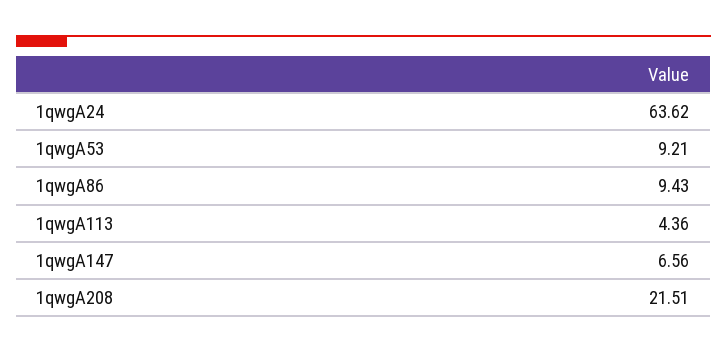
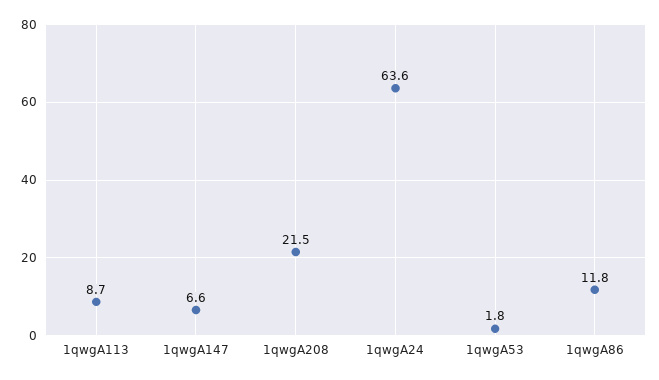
  {
    "1qwgA24": 63.62,
-   "1qwgA53": 9.21,
+   "1qwgA53": 1.8,
-   "1qwgA86": 9.43,
+   "1qwgA86": 11.8,
-   "1qwgA113": 4.36,
+   "1qwgA113": 8.7,
    "1qwgA147": 6.56,
    "1qwgA208": 21.51
  }

